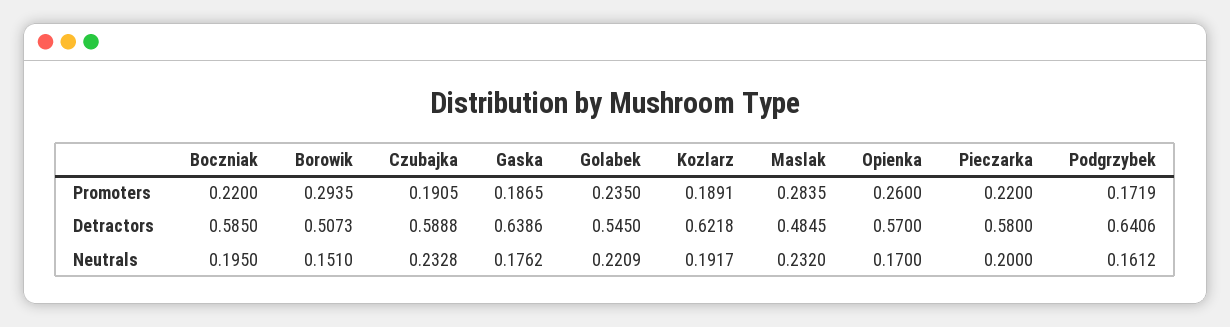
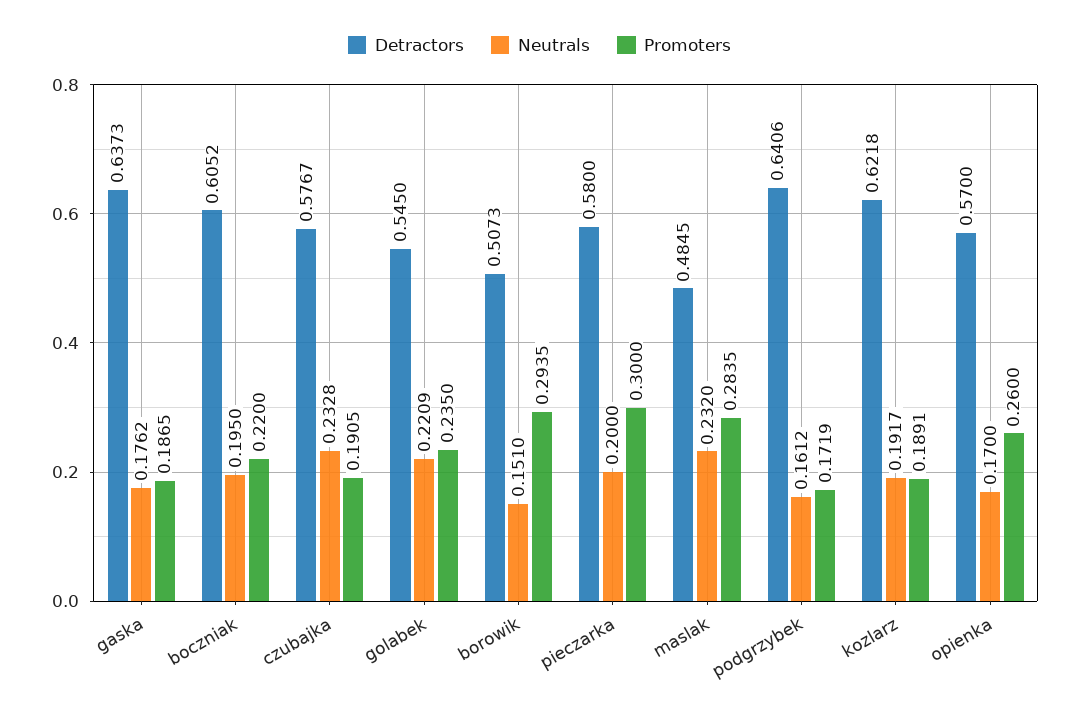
  {
    "Promoters": {
      "Boczniak": 0.22,
      "Borowik": 0.2935,
      "Czubajka": 0.1905,
      "Gaska": 0.1865,
      "Golabek": 0.235,
      "Kozlarz": 0.1891,
      "Maslak": 0.2835,
      "Opienka": 0.26,
-     "Pieczarka": 0.22,
+     "Pieczarka": 0.3,
      "Podgrzybek": 0.1719
    },
    "Detractors": {
-     "Boczniak": 0.585,
+     "Boczniak": 0.6052,
      "Borowik": 0.5073,
-     "Czubajka": 0.5888,
+     "Czubajka": 0.5767,
-     "Gaska": 0.6386,
+     "Gaska": 0.6373,
      "Golabek": 0.545,
      "Kozlarz": 0.6218,
      "Maslak": 0.4845,
      "Opienka": 0.57,
      "Pieczarka": 0.58,
      "Podgrzybek": 0.6406
    },
    "Neutrals": {
      "Boczniak": 0.195,
      "Borowik": 0.151,
      "Czubajka": 0.2328,
      "Gaska": 0.1762,
      "Golabek": 0.2209,
      "Kozlarz": 0.1917,
      "Maslak": 0.232,
      "Opienka": 0.17,
      "Pieczarka": 0.2,
      "Podgrzybek": 0.1612
    }
  }

